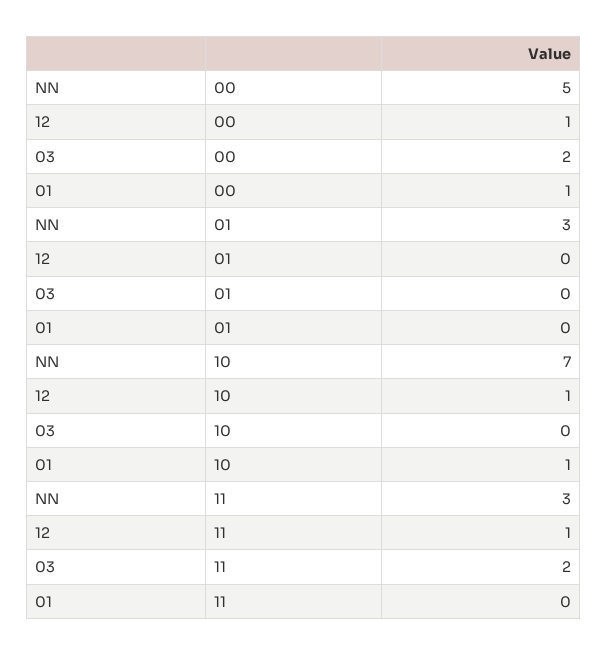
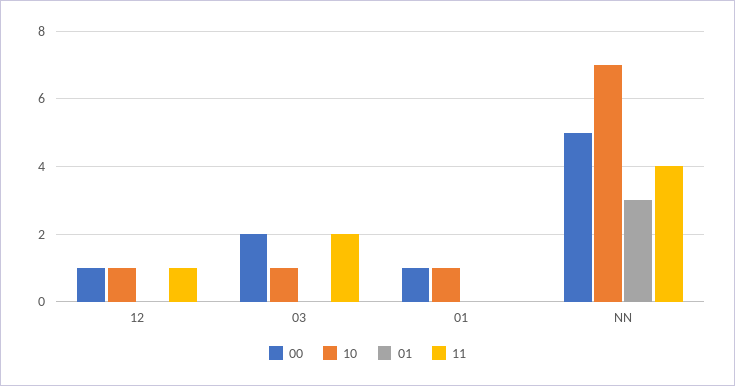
  {
    "00": {
      "NN": 5,
      "12": 1,
      "03": 2,
      "01": 1
    },
    "01": {
      "NN": 3,
      "12": 0,
      "03": 0,
      "01": 0
    },
    "10": {
      "NN": 7,
      "12": 1,
-     "03": 0,
+     "03": 1,
      "01": 1
    },
    "11": {
-     "NN": 3,
+     "NN": 4,
      "12": 1,
      "03": 2,
      "01": 0
    }
  }

